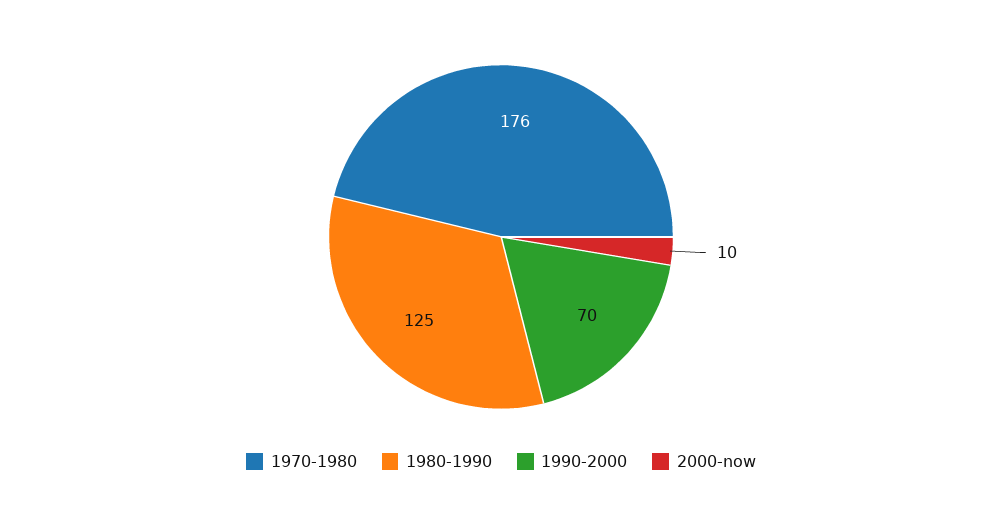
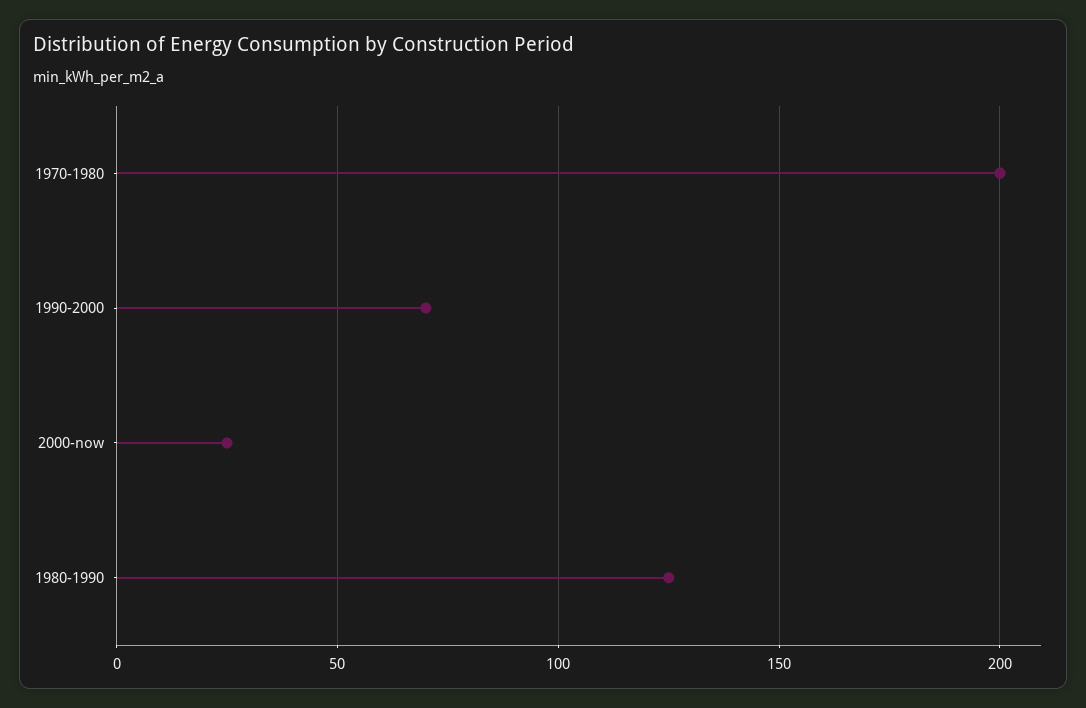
  {
-   "1970-1980": 176,
+   "1970-1980": 200,
    "1980-1990": 125,
    "1990-2000": 70,
-   "2000-now": 10
+   "2000-now": 25
  }

